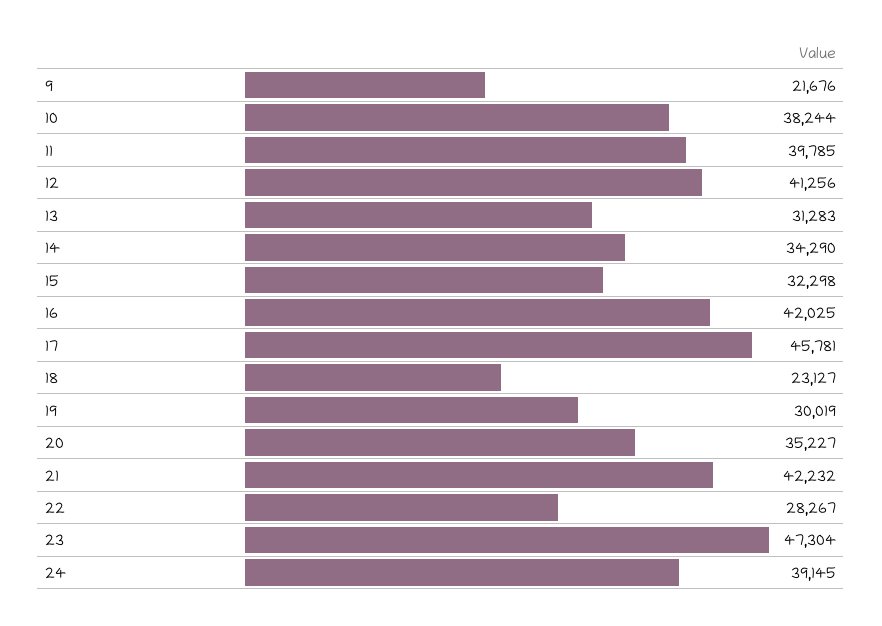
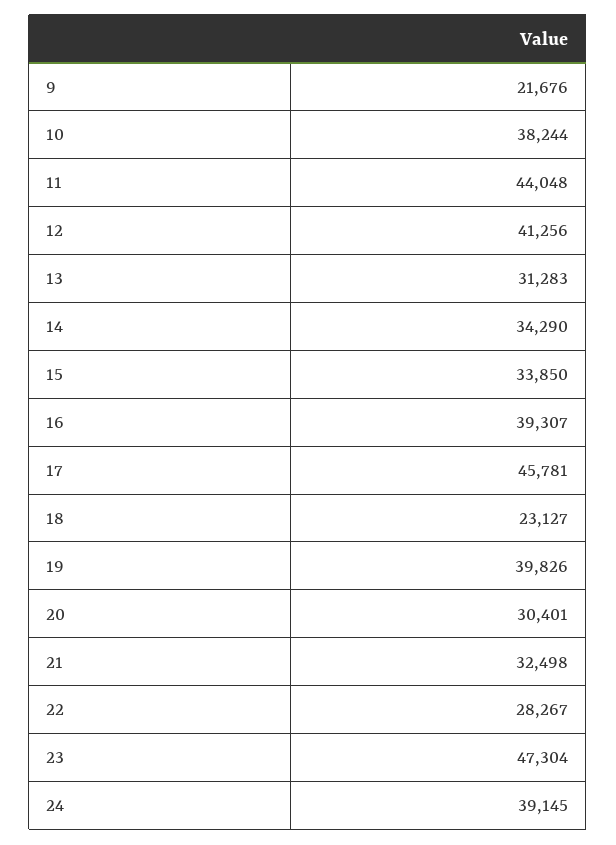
  {
    "9": 21676,
    "10": 38244,
-   "11": 39785,
+   "11": 44048,
    "12": 41256,
    "13": 31283,
    "14": 34290,
-   "15": 32298,
+   "15": 33850,
-   "16": 42025,
+   "16": 39307,
    "17": 45781,
    "18": 23127,
-   "19": 30019,
+   "19": 39826,
-   "20": 35227,
+   "20": 30401,
-   "21": 42232,
+   "21": 32498,
    "22": 28267,
    "23": 47304,
    "24": 39145
  }

